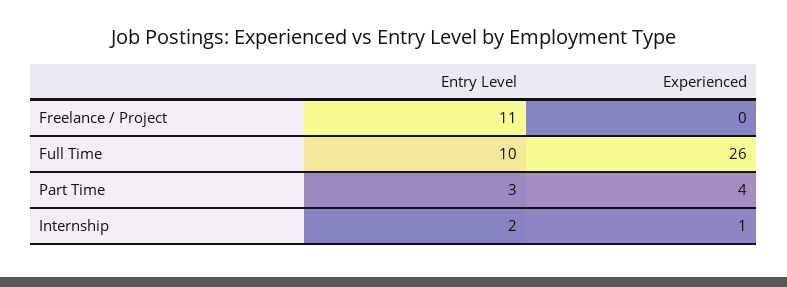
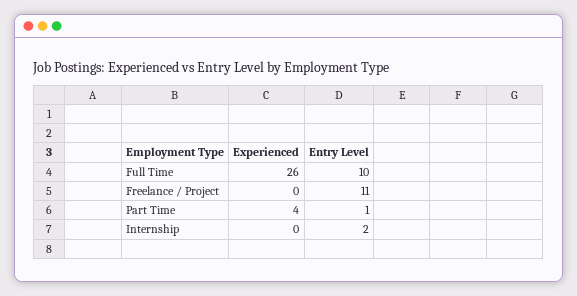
  {
    "Entry Level": {
      "Freelance / Project": 11,
      "Full Time": 10,
-     "Part Time": 3,
+     "Part Time": 1,
      "Internship": 2
    },
    "Experienced": {
      "Freelance / Project": 0,
      "Full Time": 26,
      "Part Time": 4,
-     "Internship": 1
+     "Internship": 0
    }
  }

